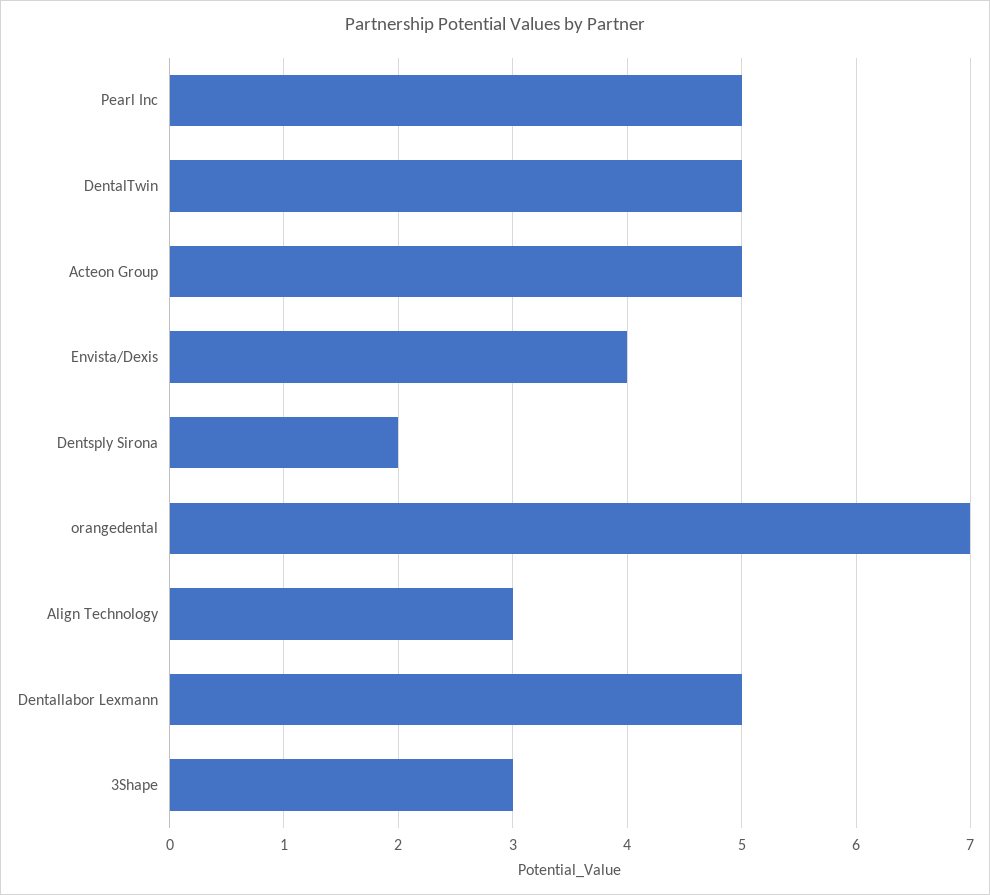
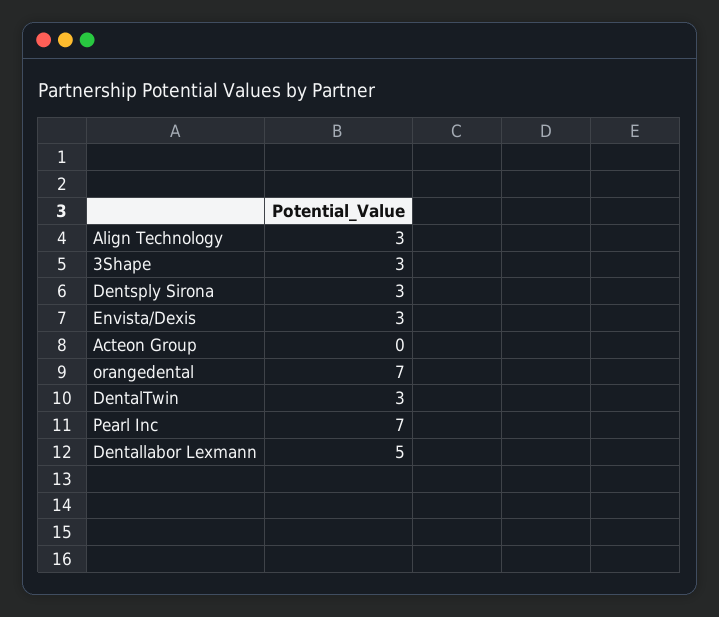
  {
-   "Pearl Inc": 5,
+   "Pearl Inc": 7,
-   "DentalTwin": 5,
+   "DentalTwin": 3,
-   "Acteon Group": 5,
+   "Acteon Group": 0,
-   "Envista/Dexis": 4,
+   "Envista/Dexis": 3,
-   "Dentsply Sirona": 2,
+   "Dentsply Sirona": 3,
    "orangedental": 7,
    "Align Technology": 3,
    "Dentallabor Lexmann": 5,
    "3Shape": 3
  }

